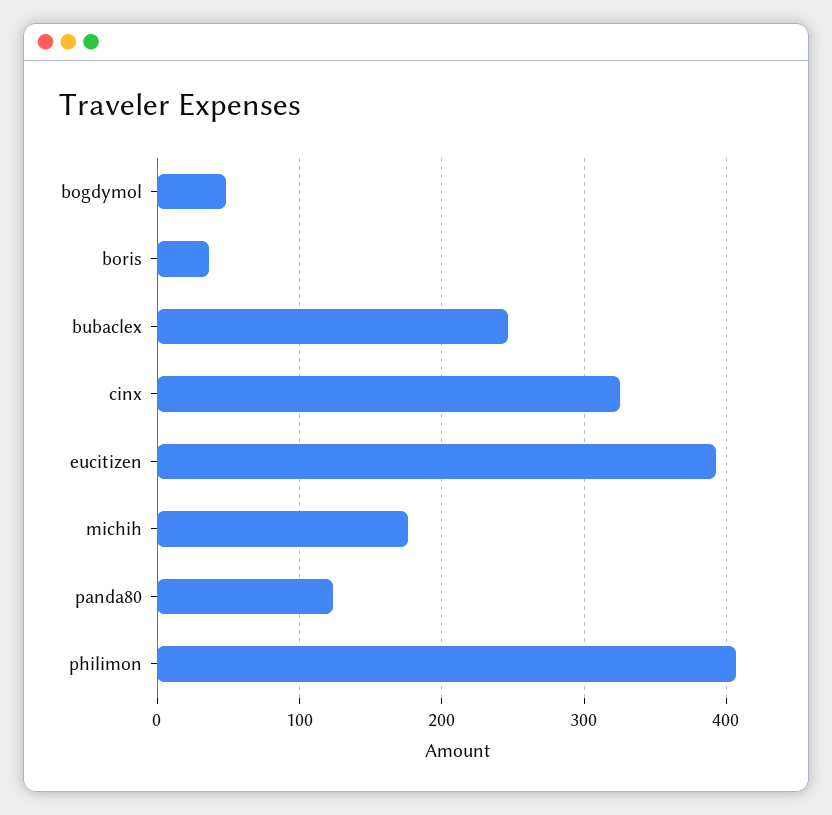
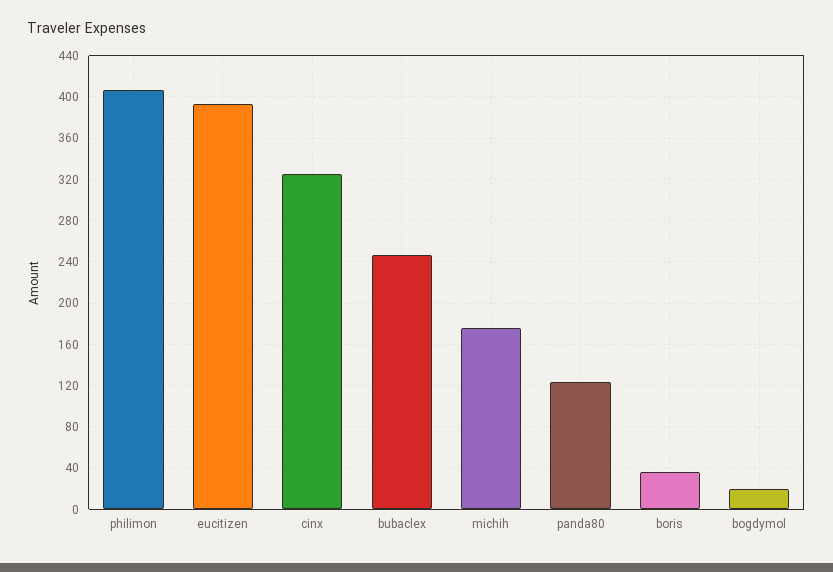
  {
-   "bogdymol": 50,
+   "bogdymol": 20,
    "boris": 40,
    "bubaclex": 250,
    "cinx": 330,
    "eucitizen": 390,
    "michih": 180,
    "panda80": 120,
    "philimon": 410
  }

